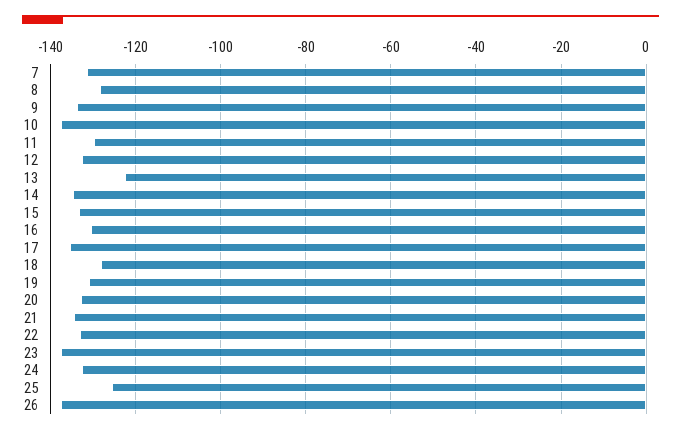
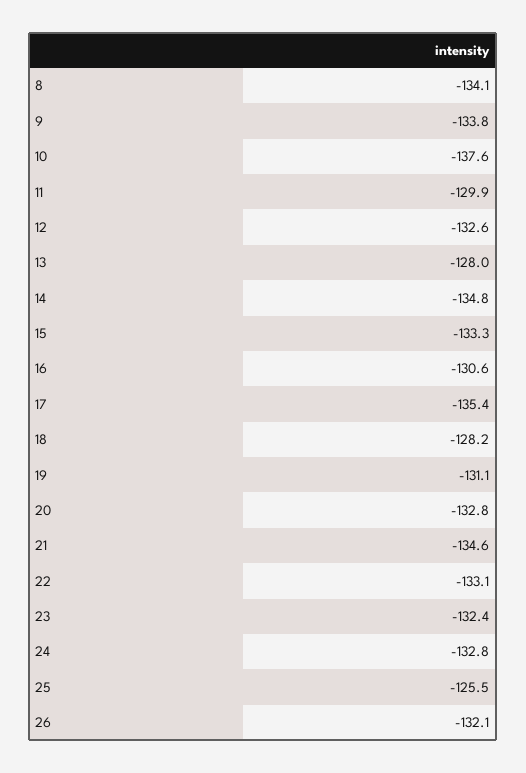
  {
-   "7": -132,
-   "8": -128,
+   "8": -134.1,
    "9": -133.8,
    "10": -137.6,
    "11": -129.9,
    "12": -132.6,
-   "13": -122,
+   "13": -128,
    "14": -134.8,
    "15": -133.3,
    "16": -130.6,
    "17": -135.4,
    "18": -128.2,
    "19": -131.1,
    "20": -132.8,
    "21": -134.6,
    "22": -133.1,
-   "23": -138,
+   "23": -132.4,
    "24": -132.8,
    "25": -125.5,
-   "26": -138
+   "26": -132.1
  }

